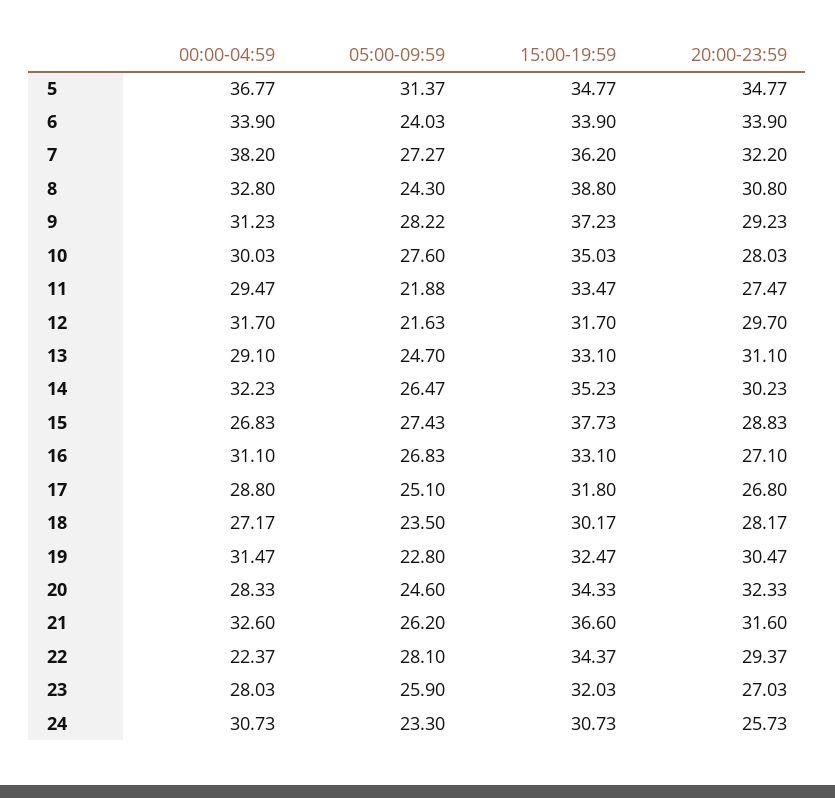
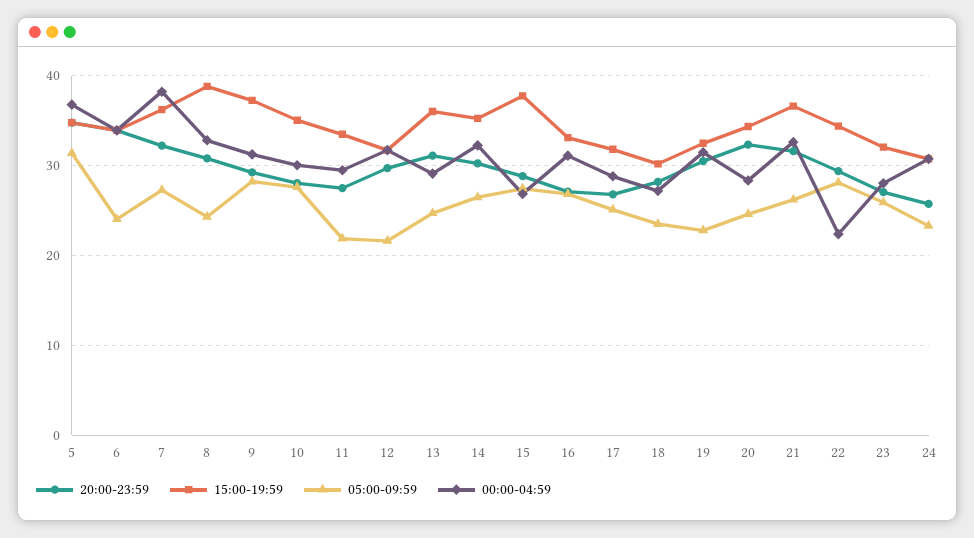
  {
    "00:00-04:59": {
      "5": 36.77,
      "6": 33.9,
      "7": 38.2,
      "8": 32.8,
      "9": 31.23,
      "10": 30.03,
      "11": 29.47,
      "12": 31.7,
      "13": 29.1,
      "14": 32.23,
      "15": 26.83,
      "16": 31.1,
      "17": 28.8,
      "18": 27.17,
      "19": 31.47,
      "20": 28.33,
      "21": 32.6,
      "22": 22.37,
      "23": 28.03,
      "24": 30.73
    },
    "05:00-09:59": {
      "5": 31.37,
      "6": 24.03,
      "7": 27.27,
      "8": 24.3,
      "9": 28.22,
      "10": 27.6,
      "11": 21.88,
      "12": 21.63,
      "13": 24.7,
      "14": 26.47,
      "15": 27.43,
      "16": 26.83,
      "17": 25.1,
      "18": 23.5,
      "19": 22.8,
      "20": 24.6,
      "21": 26.2,
      "22": 28.1,
      "23": 25.9,
      "24": 23.3
    },
    "15:00-19:59": {
      "5": 34.77,
      "6": 33.9,
      "7": 36.2,
      "8": 38.8,
      "9": 37.23,
      "10": 35.03,
      "11": 33.47,
      "12": 31.7,
-     "13": 33.1,
+     "13": 36,
      "14": 35.23,
      "15": 37.73,
      "16": 33.1,
      "17": 31.8,
      "18": 30.17,
      "19": 32.47,
      "20": 34.33,
      "21": 36.6,
      "22": 34.37,
      "23": 32.03,
      "24": 30.73
    },
    "20:00-23:59": {
      "5": 34.77,
      "6": 33.9,
      "7": 32.2,
      "8": 30.8,
      "9": 29.23,
      "10": 28.03,
      "11": 27.47,
      "12": 29.7,
      "13": 31.1,
      "14": 30.23,
      "15": 28.83,
      "16": 27.1,
      "17": 26.8,
      "18": 28.17,
      "19": 30.47,
      "20": 32.33,
      "21": 31.6,
      "22": 29.37,
      "23": 27.03,
      "24": 25.73
    }
  }

